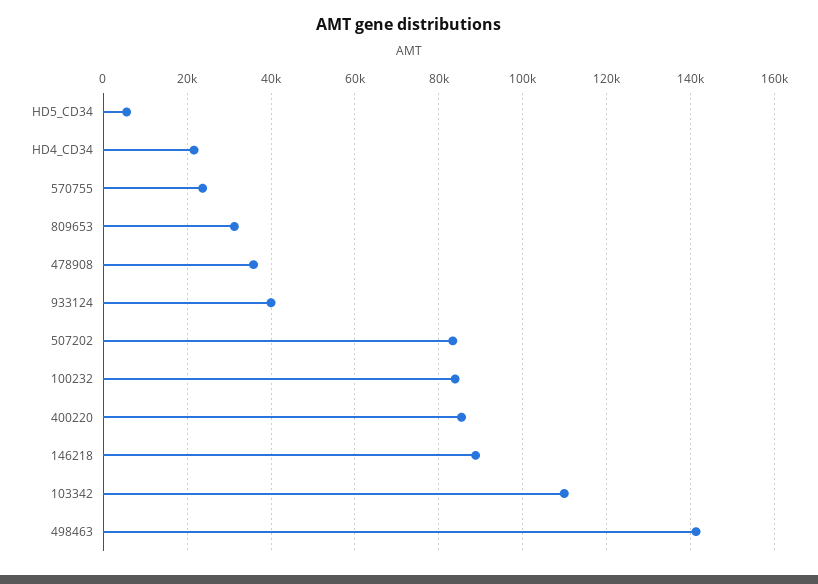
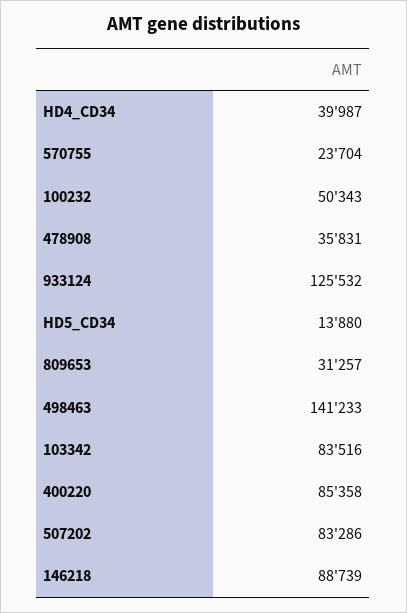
  {
-   "HD5_CD34": 6000,
+   "HD5_CD34": 13880,
-   "HD4_CD34": 22000,
+   "HD4_CD34": 39987,
    "570755": 23704,
    "809653": 31257,
    "478908": 35831,
-   "933124": 40000,
+   "933124": 125532,
    "507202": 83286,
-   "100232": 84000,
+   "100232": 50343,
    "400220": 85358,
    "146218": 88739,
-   "103342": 110000,
+   "103342": 83516,
    "498463": 141233
  }

